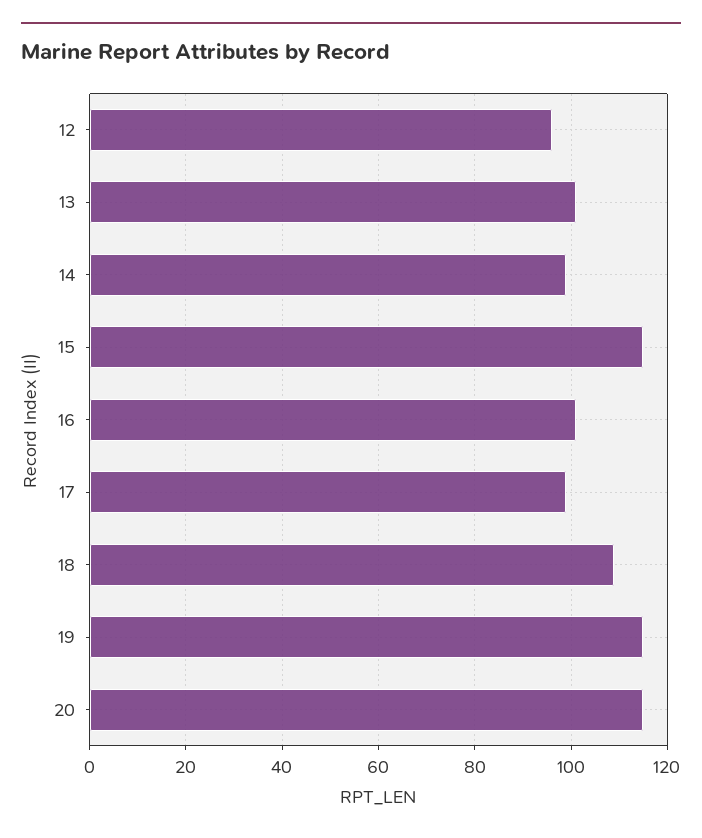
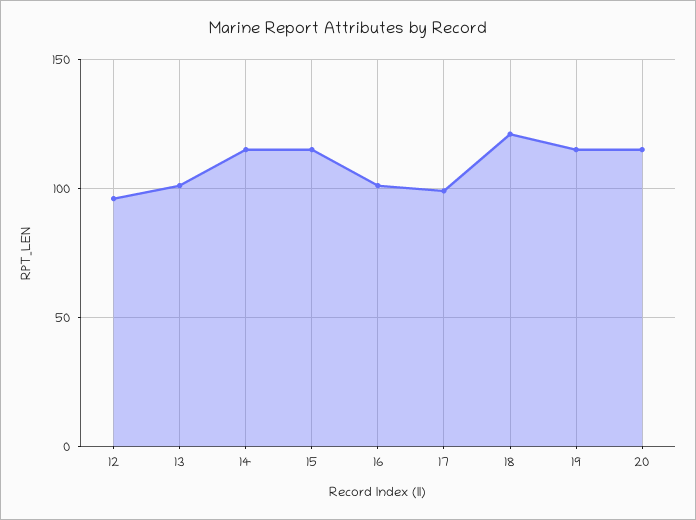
  {
    "12": 95,
    "13": 100,
-   "14": 100,
+   "14": 115,
    "15": 115,
    "16": 100,
    "17": 100,
-   "18": 110,
+   "18": 120,
    "19": 115,
    "20": 115
  }

